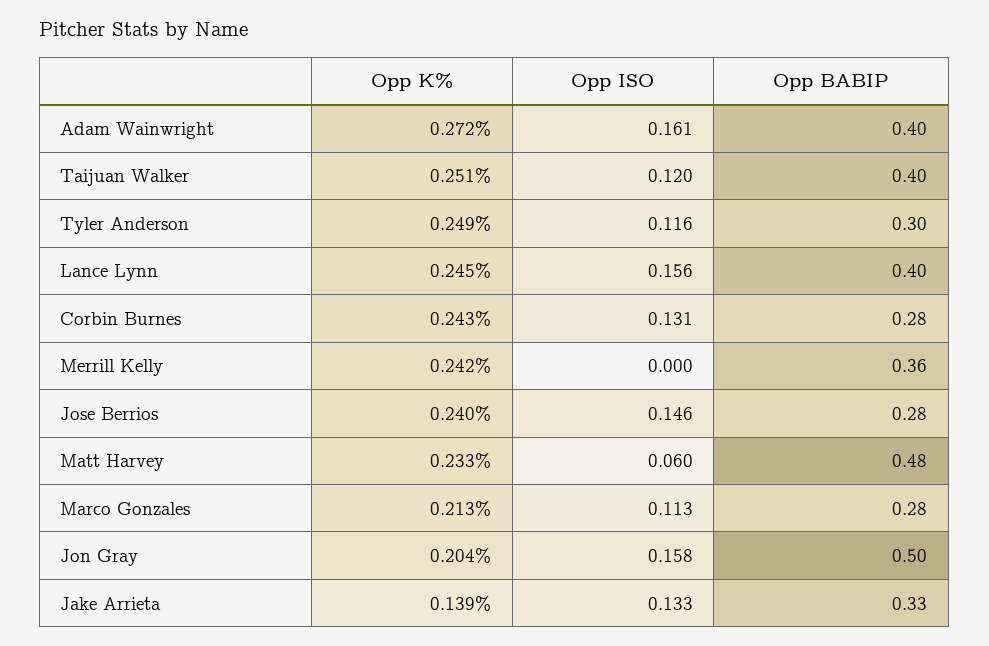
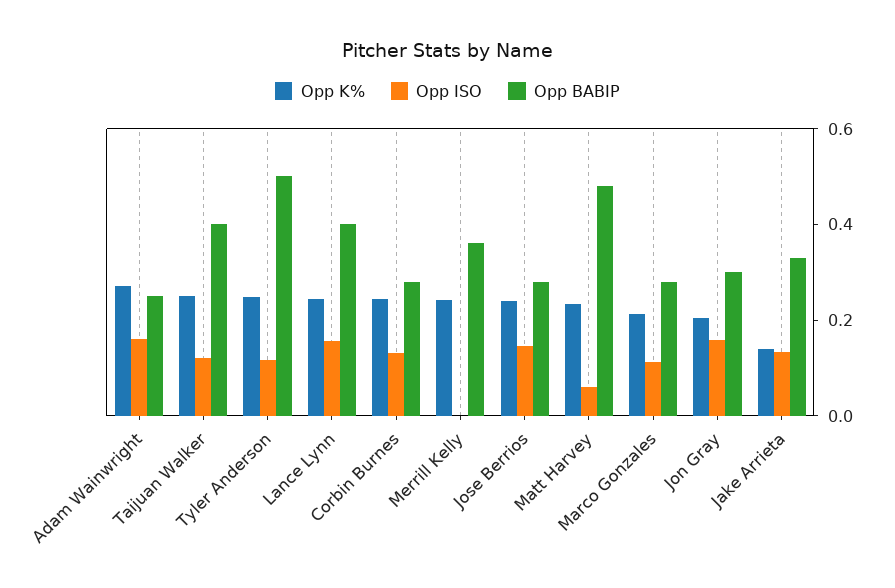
  {
    "Opp K%": {
      "Adam Wainwright": 0.272,
      "Taijuan Walker": 0.251,
      "Tyler Anderson": 0.249,
      "Lance Lynn": 0.245,
      "Corbin Burnes": 0.243,
      "Merrill Kelly": 0.242,
      "Jose Berrios": 0.24,
      "Matt Harvey": 0.233,
      "Marco Gonzales": 0.213,
      "Jon Gray": 0.204,
      "Jake Arrieta": 0.139
    },
    "Opp ISO": {
      "Adam Wainwright": 0.161,
      "Taijuan Walker": 0.12,
      "Tyler Anderson": 0.116,
      "Lance Lynn": 0.156,
      "Corbin Burnes": 0.131,
      "Merrill Kelly": 0,
      "Jose Berrios": 0.146,
      "Matt Harvey": 0.06,
      "Marco Gonzales": 0.113,
      "Jon Gray": 0.158,
      "Jake Arrieta": 0.133
    },
    "Opp BABIP": {
-     "Adam Wainwright": 0.4,
+     "Adam Wainwright": 0.25,
      "Taijuan Walker": 0.4,
-     "Tyler Anderson": 0.3,
+     "Tyler Anderson": 0.5,
      "Lance Lynn": 0.4,
      "Corbin Burnes": 0.28,
      "Merrill Kelly": 0.36,
      "Jose Berrios": 0.28,
      "Matt Harvey": 0.48,
      "Marco Gonzales": 0.28,
-     "Jon Gray": 0.5,
+     "Jon Gray": 0.3,
      "Jake Arrieta": 0.33
    }
  }

